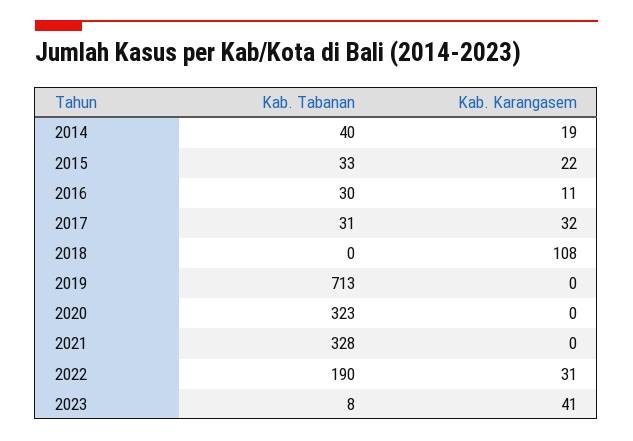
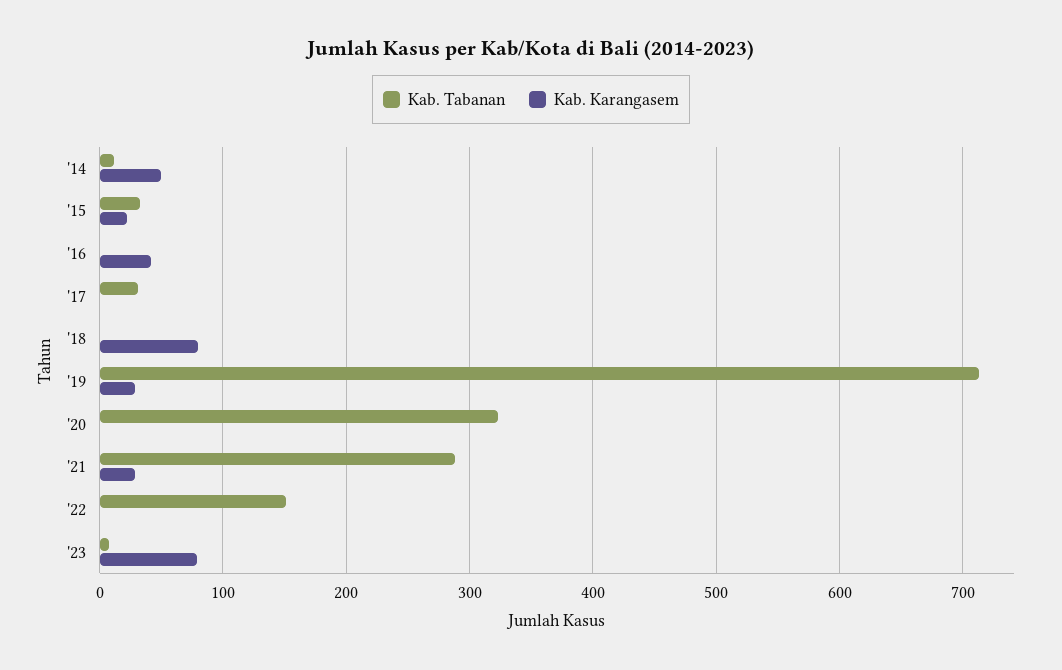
  {
    "Kab. Tabanan": {
-     "2014": 40,
+     "2014": 10,
      "2015": 33,
-     "2016": 30,
+     "2016": 0,
      "2017": 31,
      "2018": 0,
      "2019": 713,
      "2020": 323,
-     "2021": 328,
+     "2021": 290,
-     "2022": 190,
+     "2022": 150,
      "2023": 8
    },
    "Kab. Karangasem": {
-     "2014": 19,
+     "2014": 50,
      "2015": 22,
-     "2016": 11,
+     "2016": 40,
-     "2017": 32,
+     "2017": 0,
-     "2018": 108,
+     "2018": 80,
-     "2019": 0,
+     "2019": 30,
      "2020": 0,
-     "2021": 0,
+     "2021": 30,
-     "2022": 31,
+     "2022": 0,
-     "2023": 41
+     "2023": 80
    }
  }

